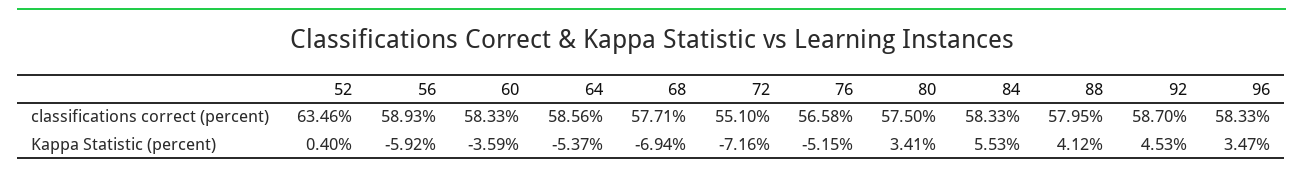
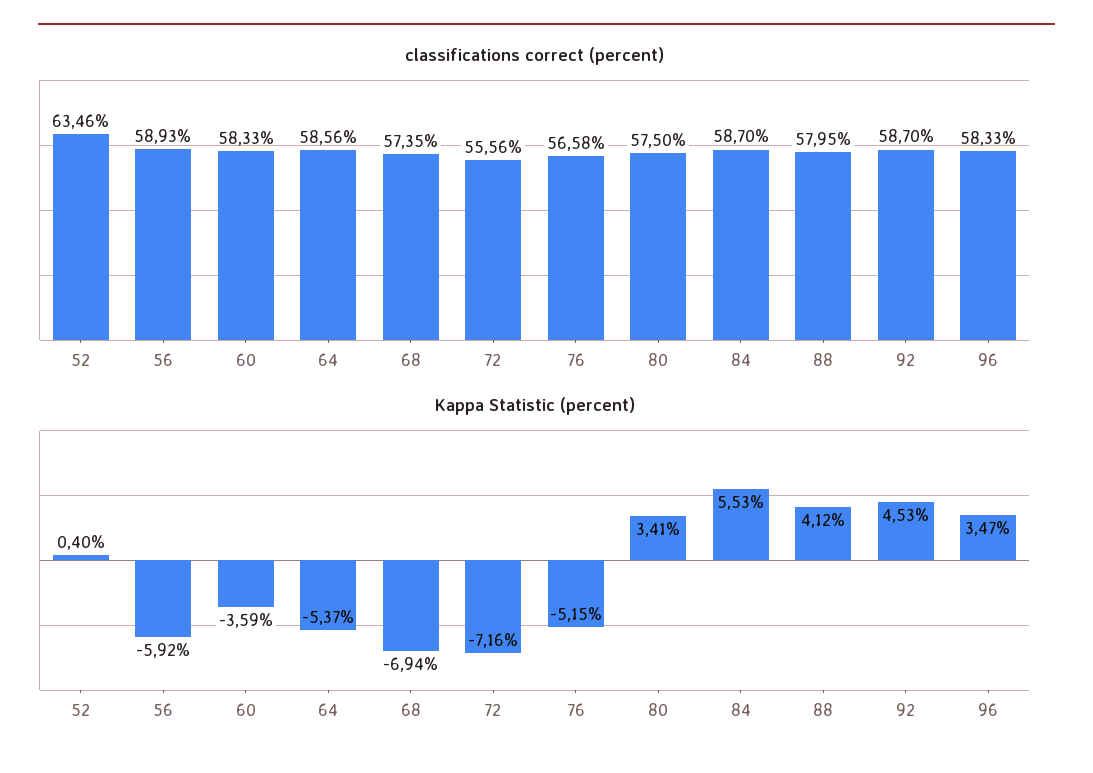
  {
    "classifications correct (percent)": {
      "52": 63.46,
      "56": 58.93,
      "60": 58.33,
      "64": 58.56,
-     "68": 57.71,
+     "68": 57.35,
-     "72": 55.1,
+     "72": 55.56,
      "76": 56.58,
      "80": 57.5,
-     "84": 58.33,
+     "84": 58.7,
      "88": 57.95,
      "92": 58.7,
      "96": 58.33
    },
    "Kappa Statistic (percent)": {
      "52": 0.4,
      "56": -5.92,
      "60": -3.59,
      "64": -5.37,
      "68": -6.94,
      "72": -7.16,
      "76": -5.15,
      "80": 3.41,
      "84": 5.53,
      "88": 4.12,
      "92": 4.53,
      "96": 3.47
    }
  }

